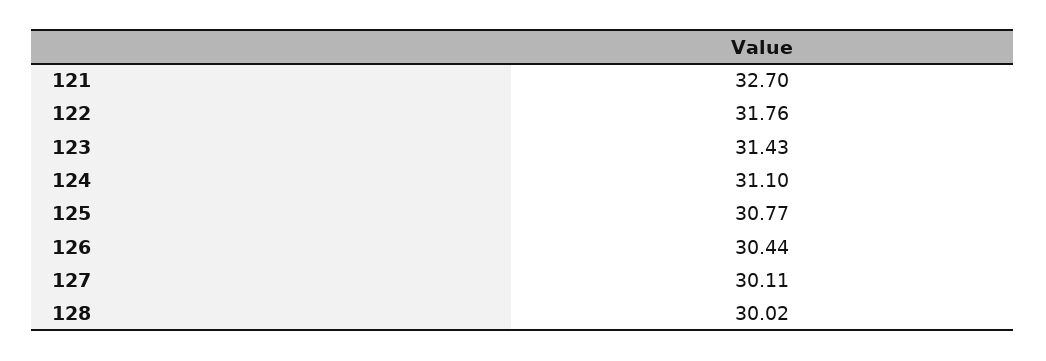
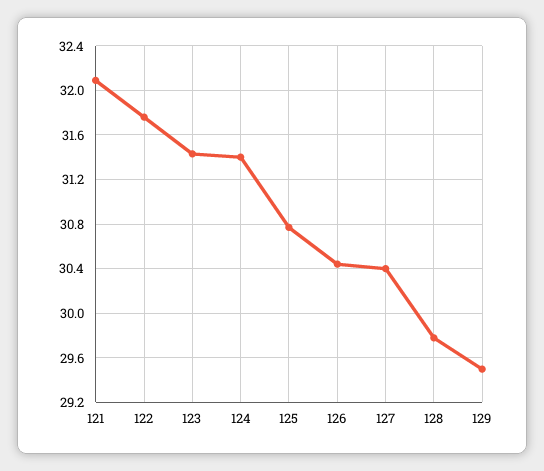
  {
-   "121": 32.7,
+   "121": 32.1,
    "122": 31.76,
    "123": 31.43,
-   "124": 31.1,
+   "124": 31.4,
    "125": 30.77,
    "126": 30.44,
-   "127": 30.11,
+   "127": 30.4,
-   "128": 30.02
+   "128": 29.8,
+   "129": 29.5
  }

